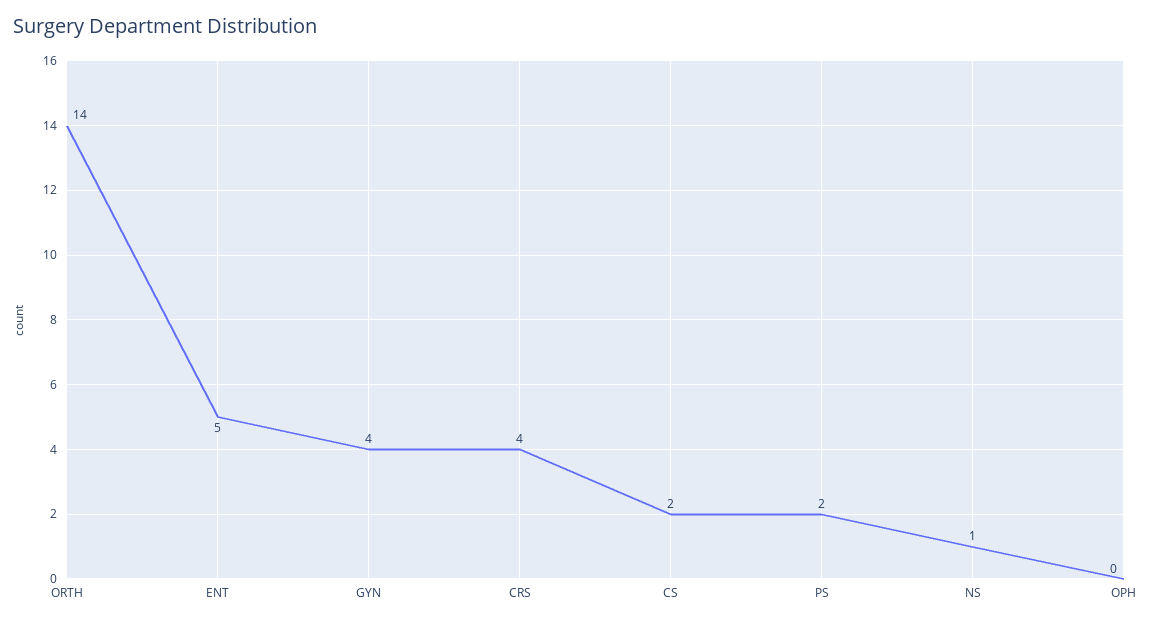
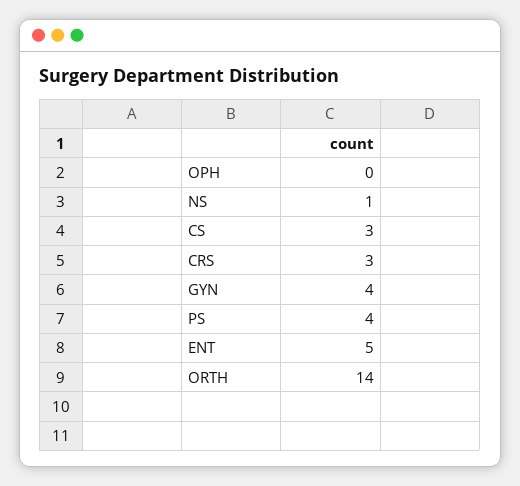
  {
    "ORTH": 14,
    "ENT": 5,
    "GYN": 4,
-   "CRS": 4,
+   "CRS": 3,
-   "CS": 2,
+   "CS": 3,
-   "PS": 2,
+   "PS": 4,
    "NS": 1,
    "OPH": 0
  }

